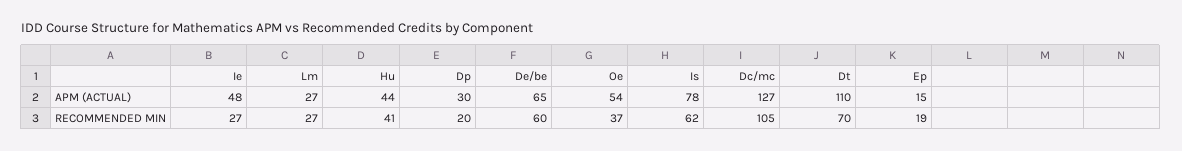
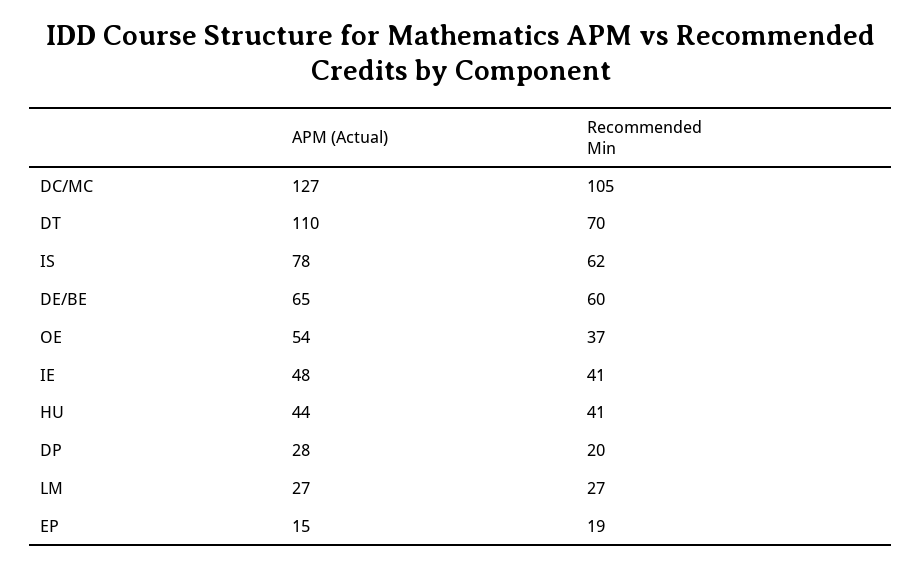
  {
    "Ie": {
      "APM (ACTUAL)": 48,
-     "RECOMMENDED MIN": 27
+     "RECOMMENDED MIN": 41
    },
    "Lm": {
      "APM (ACTUAL)": 27,
      "RECOMMENDED MIN": 27
    },
    "Hu": {
      "APM (ACTUAL)": 44,
      "RECOMMENDED MIN": 41
    },
    "Dp": {
-     "APM (ACTUAL)": 30,
+     "APM (ACTUAL)": 28,
      "RECOMMENDED MIN": 20
    },
    "De/be": {
      "APM (ACTUAL)": 65,
      "RECOMMENDED MIN": 60
    },
    "Oe": {
      "APM (ACTUAL)": 54,
      "RECOMMENDED MIN": 37
    },
    "Is": {
      "APM (ACTUAL)": 78,
      "RECOMMENDED MIN": 62
    },
    "Dc/mc": {
      "APM (ACTUAL)": 127,
      "RECOMMENDED MIN": 105
    },
    "Dt": {
      "APM (ACTUAL)": 110,
      "RECOMMENDED MIN": 70
    },
    "Ep": {
      "APM (ACTUAL)": 15,
      "RECOMMENDED MIN": 19
    }
  }

